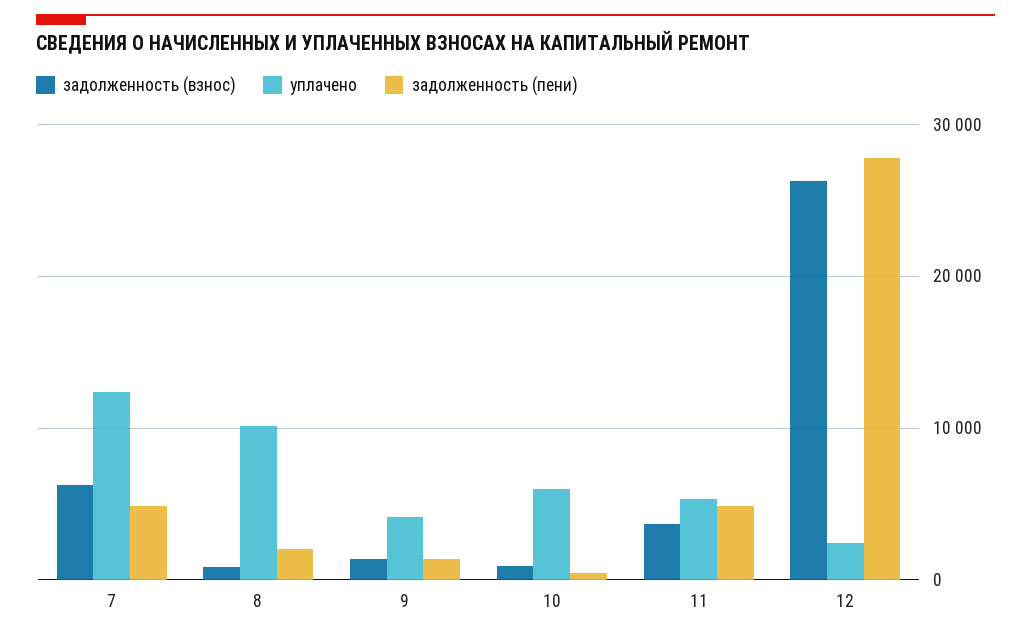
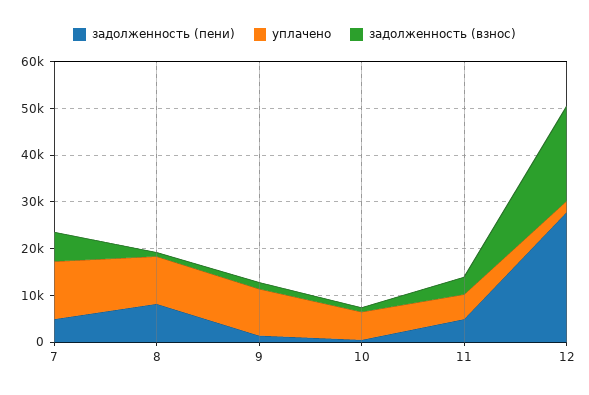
  {
    "задолженность (взнос)": {
      "7": 6000,
      "8": 1000,
      "9": 1000,
      "10": 1000,
      "11": 4000,
-     "12": 26000
+     "12": 20000
    },
    "уплачено": {
      "7": 12000,
      "8": 10000,
-     "9": 4000,
+     "9": 10000,
      "10": 6000,
      "11": 5000,
      "12": 2000
    },
    "задолженность (пени)": {
      "7": 5000,
-     "8": 2000,
+     "8": 8000,
      "9": 1000,
      "10": 0,
      "11": 5000,
      "12": 28000
    }
  }

